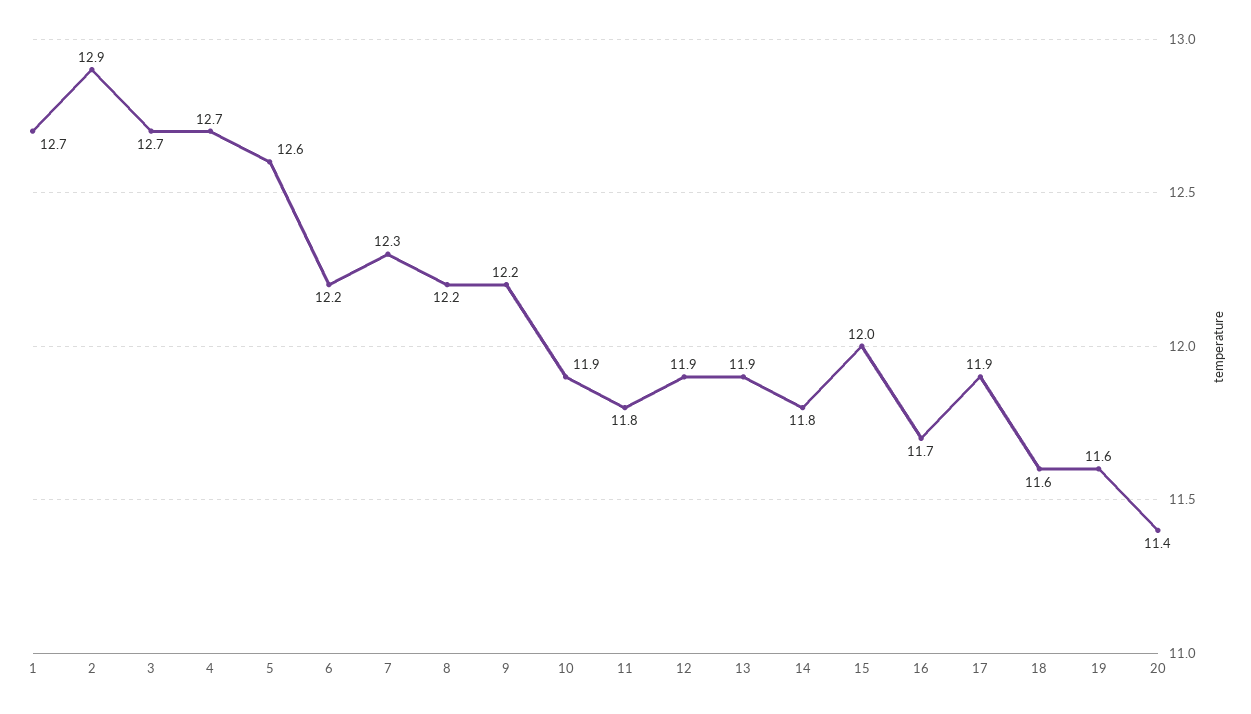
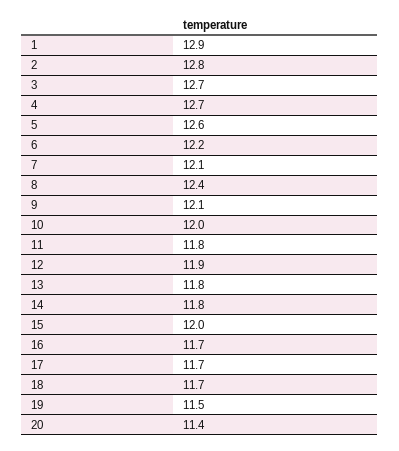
  {
-   "1": 12.7,
+   "1": 12.9,
-   "2": 12.9,
+   "2": 12.8,
    "3": 12.7,
    "4": 12.7,
    "5": 12.6,
    "6": 12.2,
-   "7": 12.3,
+   "7": 12.1,
-   "8": 12.2,
+   "8": 12.4,
-   "9": 12.2,
+   "9": 12.1,
-   "10": 11.9,
+   "10": 12,
    "11": 11.8,
    "12": 11.9,
-   "13": 11.9,
+   "13": 11.8,
    "14": 11.8,
    "15": 12,
    "16": 11.7,
-   "17": 11.9,
+   "17": 11.7,
-   "18": 11.6,
+   "18": 11.7,
-   "19": 11.6,
+   "19": 11.5,
    "20": 11.4
  }

